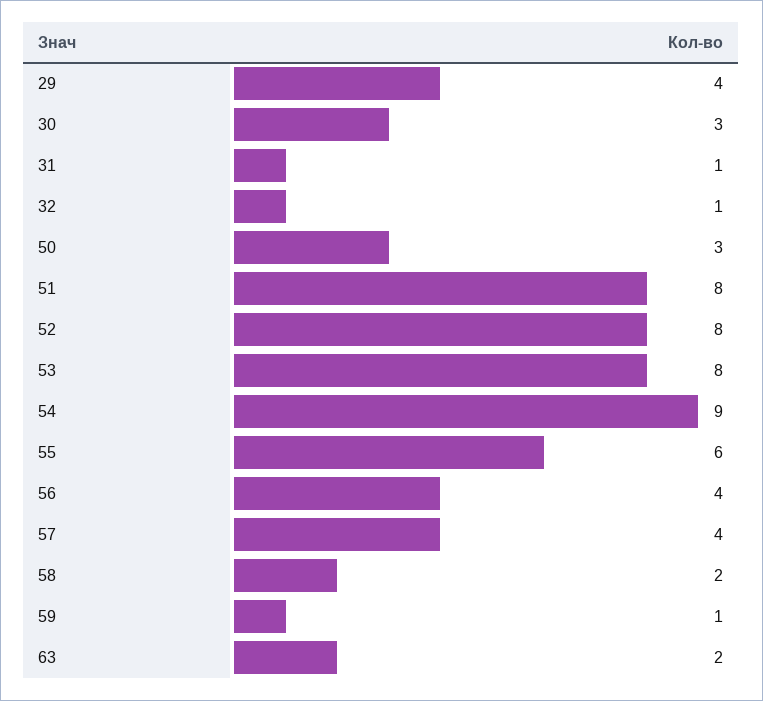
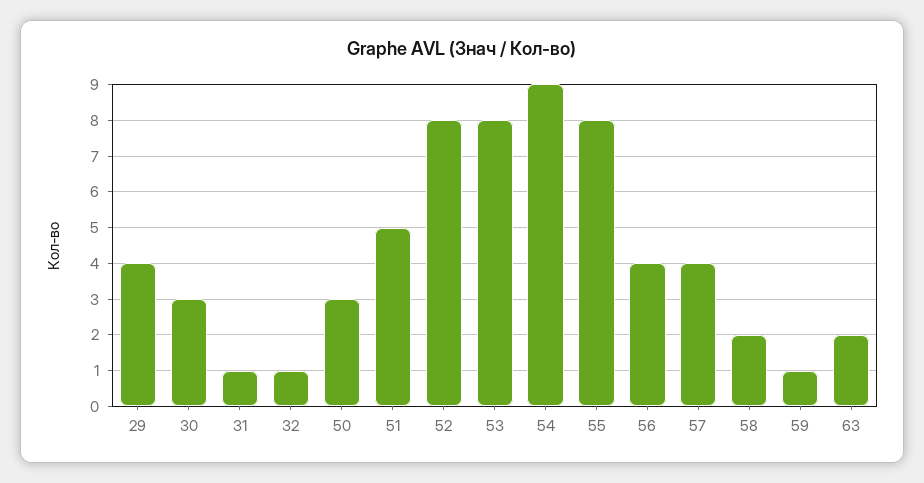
  {
    "29": 4,
    "30": 3,
    "31": 1,
    "32": 1,
    "50": 3,
-   "51": 8,
+   "51": 5,
    "52": 8,
    "53": 8,
    "54": 9,
-   "55": 6,
+   "55": 8,
    "56": 4,
    "57": 4,
    "58": 2,
    "59": 1,
    "63": 2
  }

